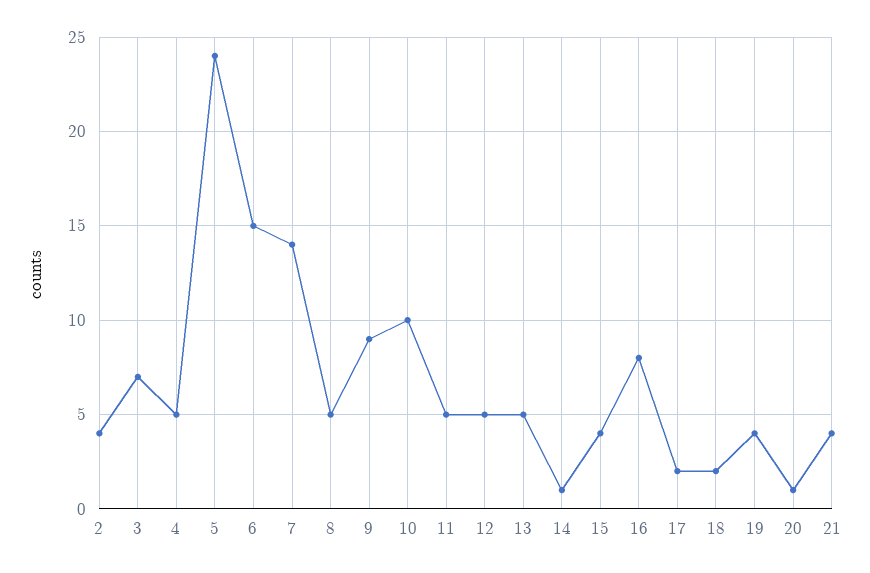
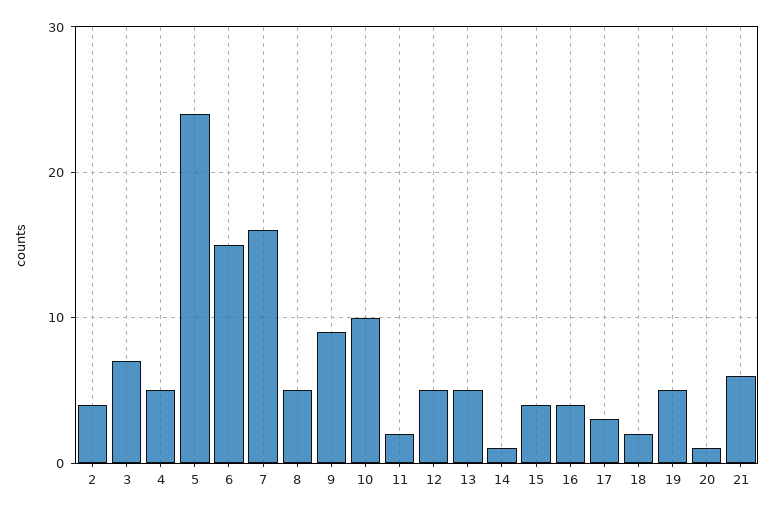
  {
    "2": 4,
    "3": 7,
    "4": 5,
    "5": 24,
    "6": 15,
-   "7": 14,
+   "7": 16,
    "8": 5,
    "9": 9,
    "10": 10,
-   "11": 5,
+   "11": 2,
    "12": 5,
    "13": 5,
    "14": 1,
    "15": 4,
-   "16": 8,
+   "16": 4,
-   "17": 2,
+   "17": 3,
    "18": 2,
-   "19": 4,
+   "19": 5,
    "20": 1,
-   "21": 4
+   "21": 6
  }

